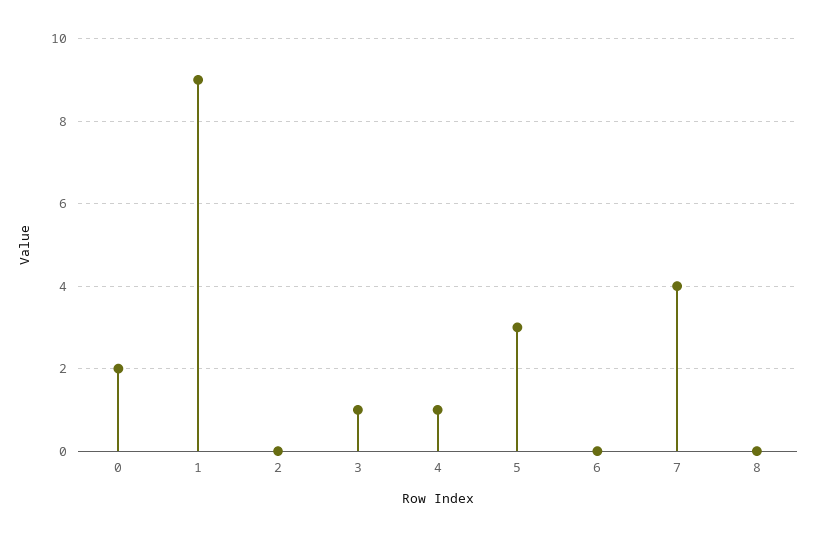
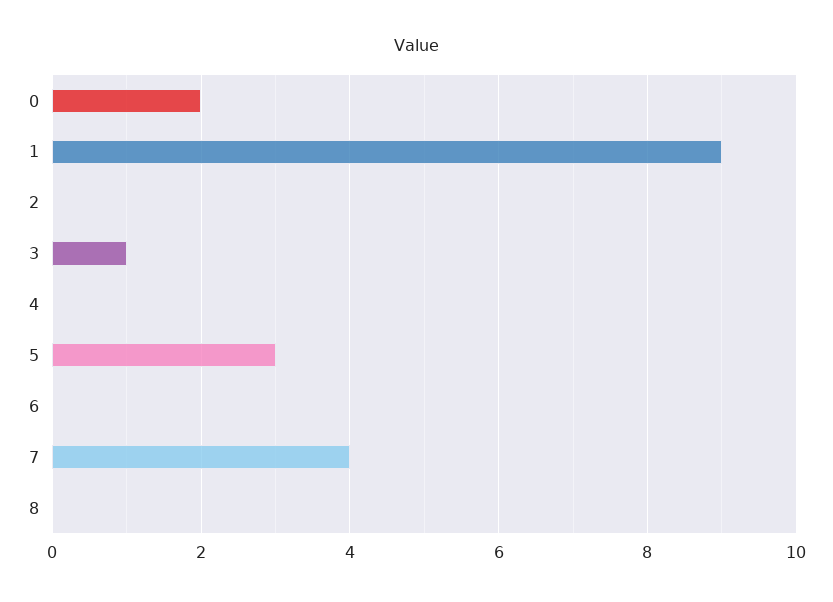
  {
    "0": 2,
    "1": 9,
    "2": 0,
    "3": 1,
-   "4": 1,
+   "4": 0,
    "5": 3,
    "6": 0,
    "7": 4,
    "8": 0
  }

